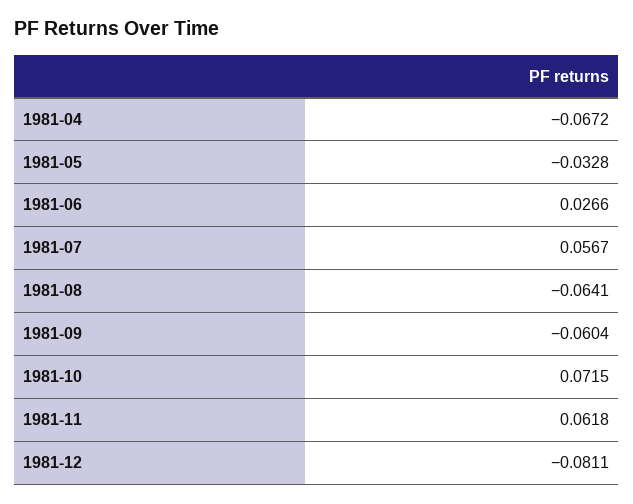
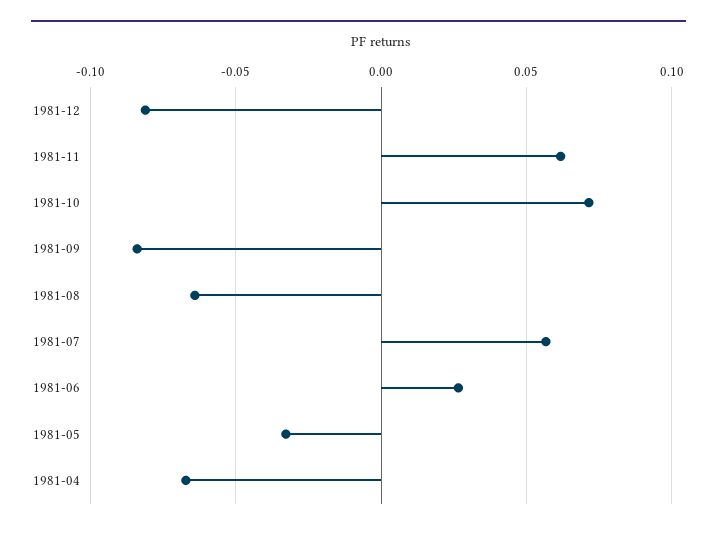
  {
    "1981-04": -0.0672,
    "1981-05": -0.0328,
    "1981-06": 0.0266,
    "1981-07": 0.0567,
    "1981-08": -0.0641,
-   "1981-09": -0.0604,
+   "1981-09": -0.085,
    "1981-10": 0.0715,
    "1981-11": 0.0618,
    "1981-12": -0.0811
  }

